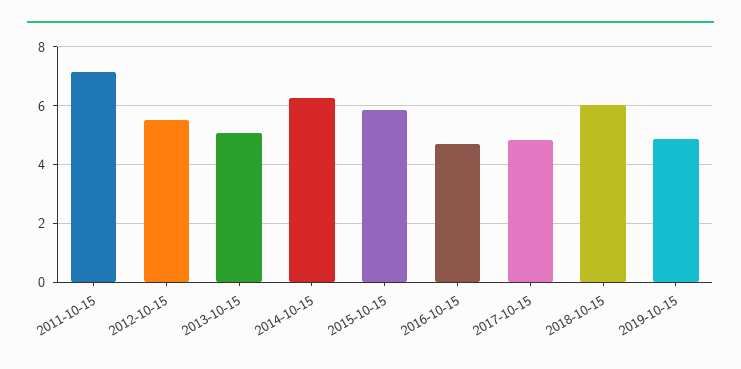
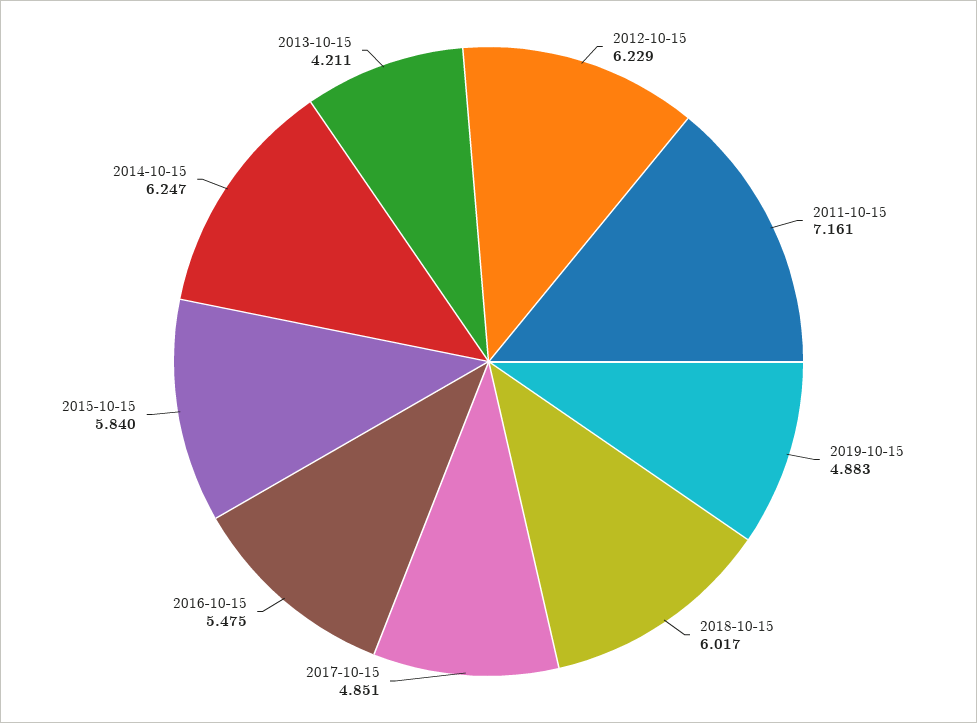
  {
    "2011-10-15": 7.161,
-   "2012-10-15": 5.5,
+   "2012-10-15": 6.229,
-   "2013-10-15": 5,
+   "2013-10-15": 4.211,
    "2014-10-15": 6.247,
    "2015-10-15": 5.84,
-   "2016-10-15": 4.75,
+   "2016-10-15": 5.475,
    "2017-10-15": 4.851,
    "2018-10-15": 6.017,
    "2019-10-15": 4.883
  }

